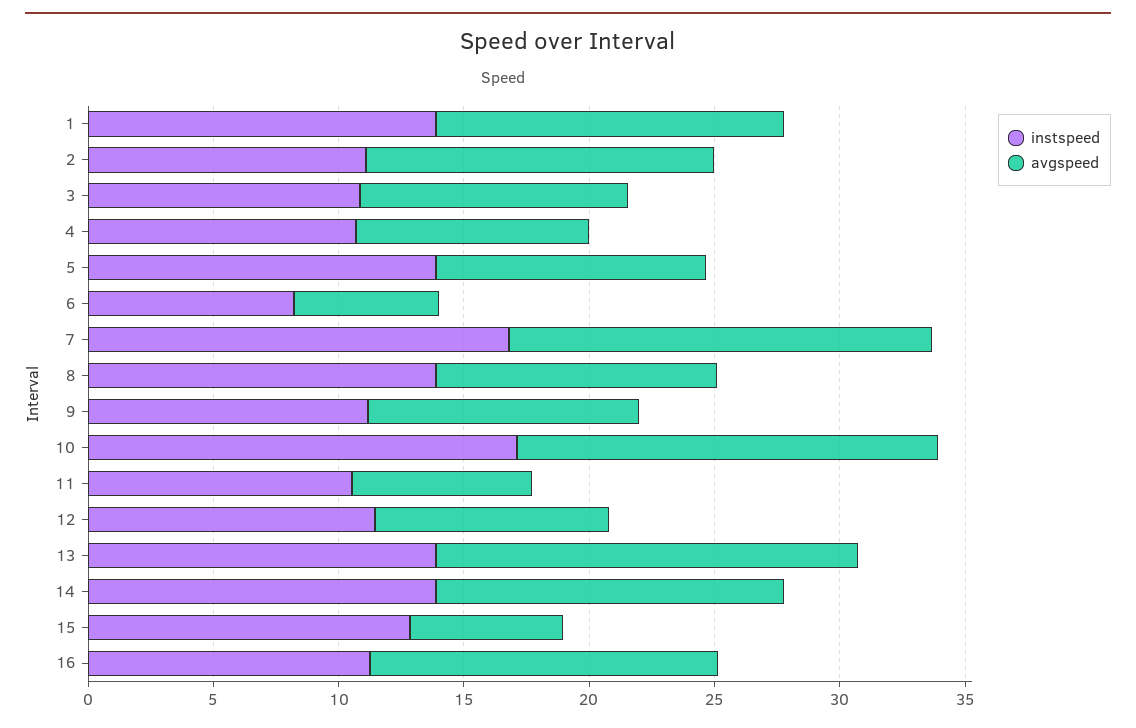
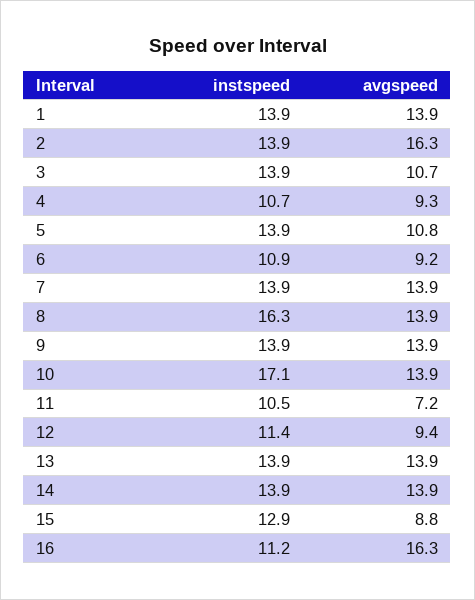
  {
    "instspeed": {
      "1": 13.9,
-     "2": 11,
+     "2": 13.9,
-     "3": 11,
+     "3": 13.9,
      "4": 10.7,
      "5": 13.9,
-     "6": 8,
+     "6": 10.9,
-     "7": 17,
+     "7": 13.9,
-     "8": 14,
+     "8": 16.3,
-     "9": 11,
+     "9": 13.9,
      "10": 17.1,
      "11": 10.5,
      "12": 11.4,
      "13": 13.9,
      "14": 13.9,
      "15": 12.9,
      "16": 11.2
    },
    "avgspeed": {
      "1": 13.9,
-     "2": 14,
+     "2": 16.3,
      "3": 10.7,
      "4": 9.3,
      "5": 10.8,
-     "6": 6,
+     "6": 9.2,
-     "7": 17,
+     "7": 13.9,
-     "8": 11,
+     "8": 13.9,
-     "9": 11,
+     "9": 13.9,
-     "10": 17,
+     "10": 13.9,
      "11": 7.2,
      "12": 9.4,
-     "13": 17,
+     "13": 13.9,
      "14": 13.9,
-     "15": 6,
+     "15": 8.8,
-     "16": 14
+     "16": 16.3
    }
  }

